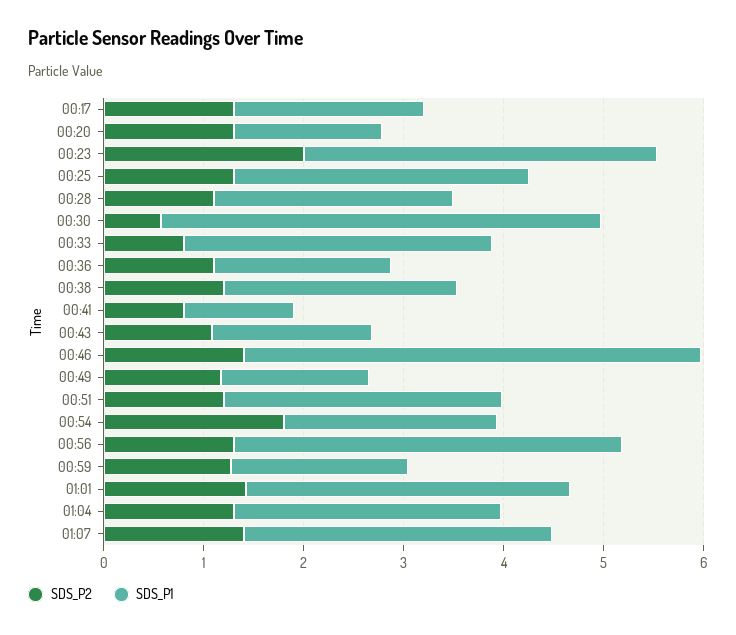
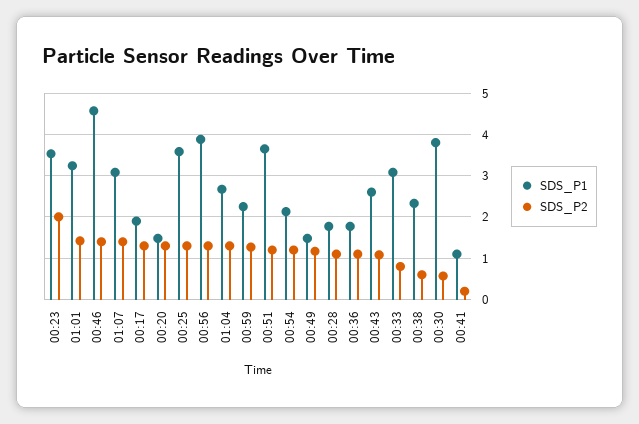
  {
    "SDS_P2": {
      "00:17": 1.4,
      "00:20": 1.4,
      "00:23": 2,
      "00:25": 1.4,
      "00:28": 1.2,
      "00:30": 0.6,
      "00:33": 0.8,
      "00:36": 1.2,
-     "00:38": 1.2,
+     "00:38": 0.6,
-     "00:41": 0.8,
+     "00:41": 0.2,
      "00:43": 1,
      "00:46": 1.4,
      "00:49": 1.2,
      "00:51": 1.2,
-     "00:54": 1.8,
+     "00:54": 1.2,
      "00:56": 1.4,
      "00:59": 1.2,
      "01:01": 1.4,
      "01:04": 1.4,
      "01:07": 1.4
    },
    "SDS_P1": {
      "00:17": 2,
      "00:20": 1.4,
      "00:23": 3.6,
-     "00:25": 3,
+     "00:25": 3.6,
-     "00:28": 2.4,
+     "00:28": 1.8,
-     "00:30": 4.4,
+     "00:30": 3.8,
      "00:33": 3,
      "00:36": 1.8,
      "00:38": 2.4,
      "00:41": 1.2,
-     "00:43": 1.6,
+     "00:43": 2.6,
      "00:46": 4.6,
      "00:49": 1.4,
-     "00:51": 2.8,
+     "00:51": 3.6,
      "00:54": 2.2,
      "00:56": 3.8,
-     "00:59": 1.8,
+     "00:59": 2.2,
      "01:01": 3.2,
      "01:04": 2.6,
      "01:07": 3
    }
  }

